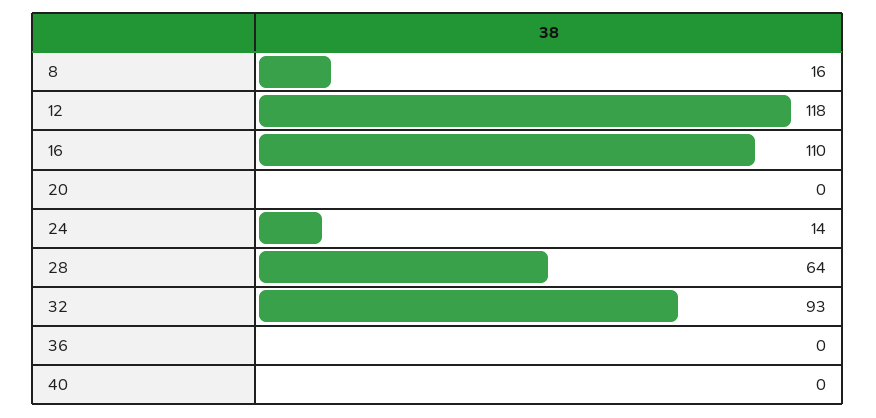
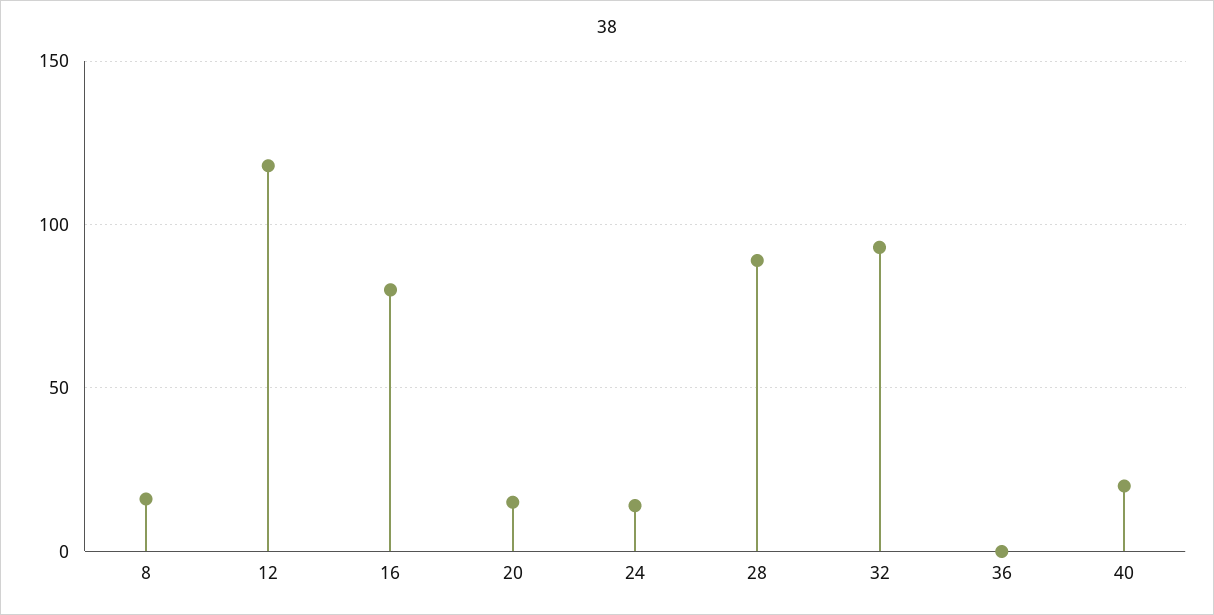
  {
    "8": 16,
    "12": 118,
-   "16": 110,
+   "16": 80,
-   "20": 0,
+   "20": 15,
    "24": 14,
-   "28": 64,
+   "28": 90,
    "32": 93,
    "36": 0,
-   "40": 0
+   "40": 20
  }

